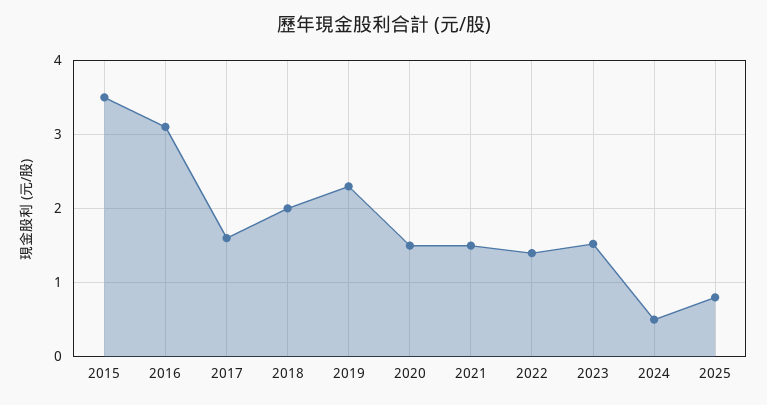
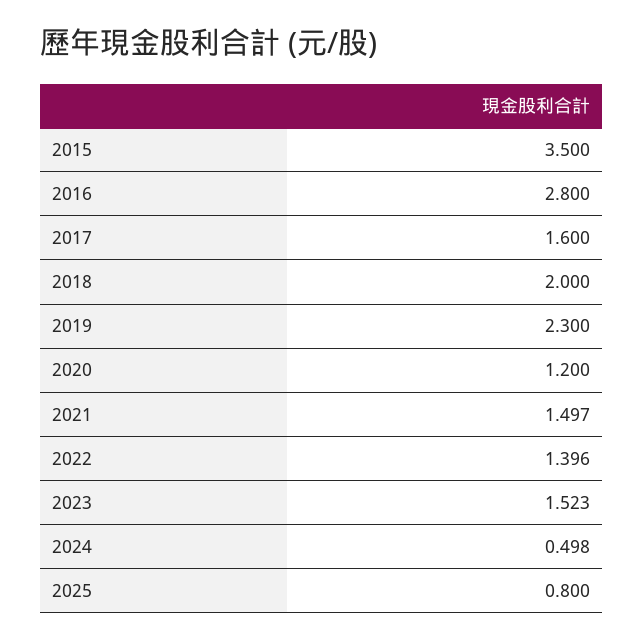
  {
    "2015": 3.5,
-   "2016": 3.1,
+   "2016": 2.8,
    "2017": 1.6,
    "2018": 2,
    "2019": 2.3,
-   "2020": 1.5,
+   "2020": 1.2,
    "2021": 1.497,
    "2022": 1.396,
    "2023": 1.523,
    "2024": 0.498,
    "2025": 0.8
  }

